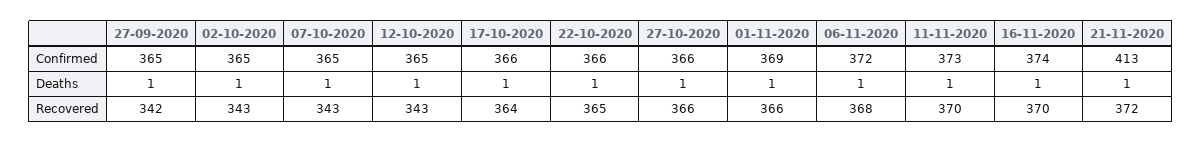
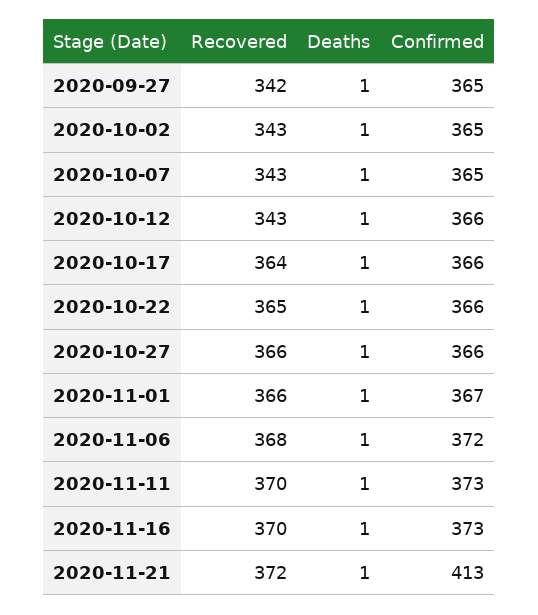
  {
    "27-09-2020": {
      "Confirmed": 365,
      "Deaths": 1,
      "Recovered": 342
    },
    "02-10-2020": {
      "Confirmed": 365,
      "Deaths": 1,
      "Recovered": 343
    },
    "07-10-2020": {
      "Confirmed": 365,
      "Deaths": 1,
      "Recovered": 343
    },
    "12-10-2020": {
-     "Confirmed": 365,
+     "Confirmed": 366,
      "Deaths": 1,
      "Recovered": 343
    },
    "17-10-2020": {
      "Confirmed": 366,
      "Deaths": 1,
      "Recovered": 364
    },
    "22-10-2020": {
      "Confirmed": 366,
      "Deaths": 1,
      "Recovered": 365
    },
    "27-10-2020": {
      "Confirmed": 366,
      "Deaths": 1,
      "Recovered": 366
    },
    "01-11-2020": {
-     "Confirmed": 369,
+     "Confirmed": 367,
      "Deaths": 1,
      "Recovered": 366
    },
    "06-11-2020": {
      "Confirmed": 372,
      "Deaths": 1,
      "Recovered": 368
    },
    "11-11-2020": {
      "Confirmed": 373,
      "Deaths": 1,
      "Recovered": 370
    },
    "16-11-2020": {
-     "Confirmed": 374,
+     "Confirmed": 373,
      "Deaths": 1,
      "Recovered": 370
    },
    "21-11-2020": {
      "Confirmed": 413,
      "Deaths": 1,
      "Recovered": 372
    }
  }

